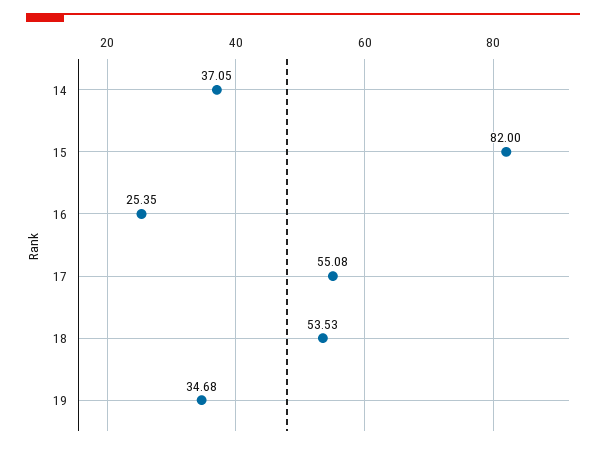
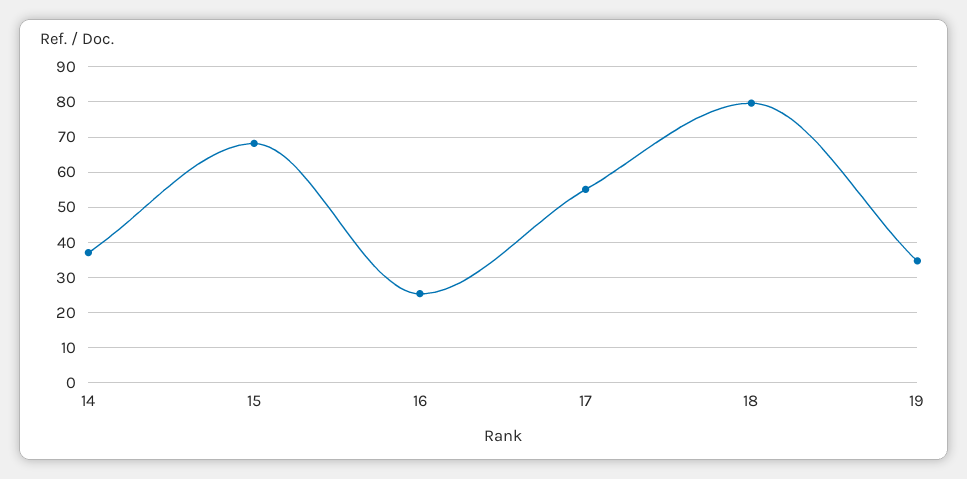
  {
    "14": 37.05,
-   "15": 82,
+   "15": 68,
    "16": 25.35,
    "17": 55.08,
-   "18": 53.53,
+   "18": 80,
    "19": 34.68
  }

